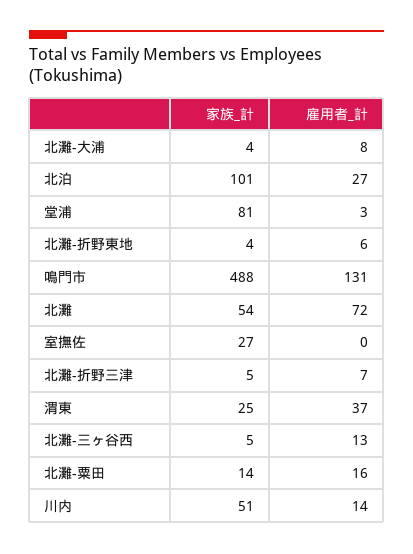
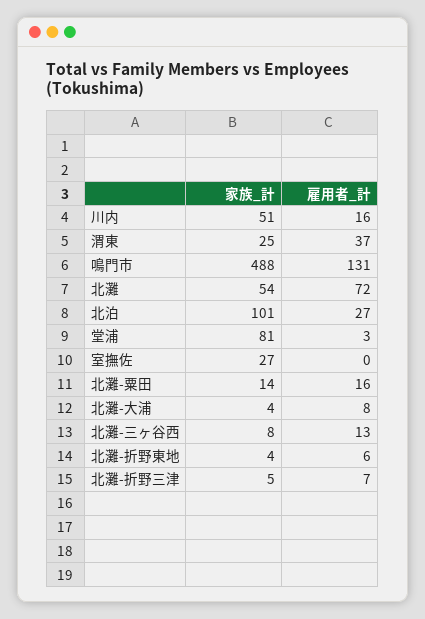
  {
    "家族_計": {
      "北灘-大浦": 4,
      "北泊": 101,
      "堂浦": 81,
      "北灘-折野東地": 4,
      "鳴門市": 488,
      "北灘": 54,
      "室撫佐": 27,
      "北灘-折野三津": 5,
      "渭東": 25,
-     "北灘-三ヶ谷西": 5,
+     "北灘-三ヶ谷西": 8,
      "北灘-粟田": 14,
      "川内": 51
    },
    "雇用者_計": {
      "北灘-大浦": 8,
      "北泊": 27,
      "堂浦": 3,
      "北灘-折野東地": 6,
      "鳴門市": 131,
      "北灘": 72,
      "室撫佐": 0,
      "北灘-折野三津": 7,
      "渭東": 37,
      "北灘-三ヶ谷西": 13,
      "北灘-粟田": 16,
-     "川内": 14
+     "川内": 16
    }
  }

